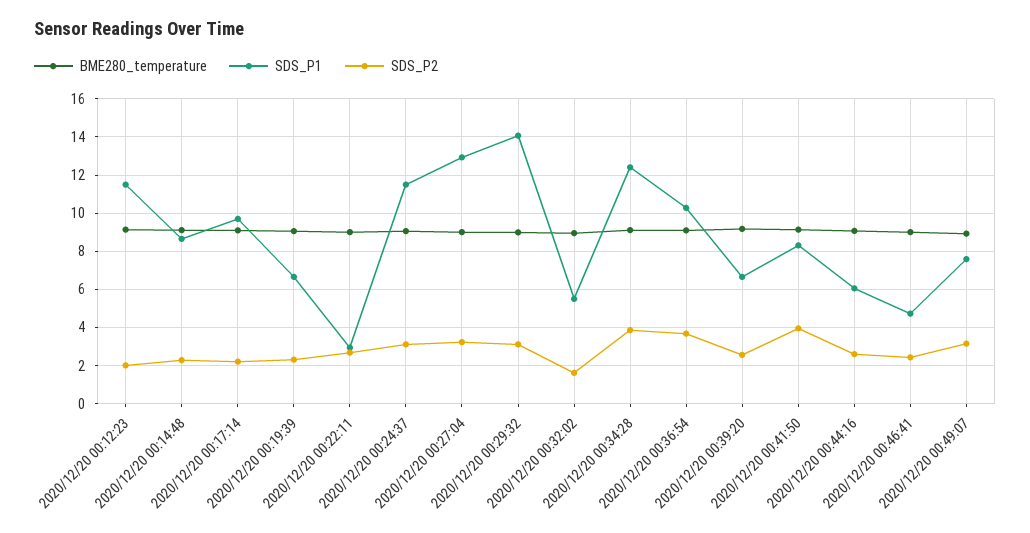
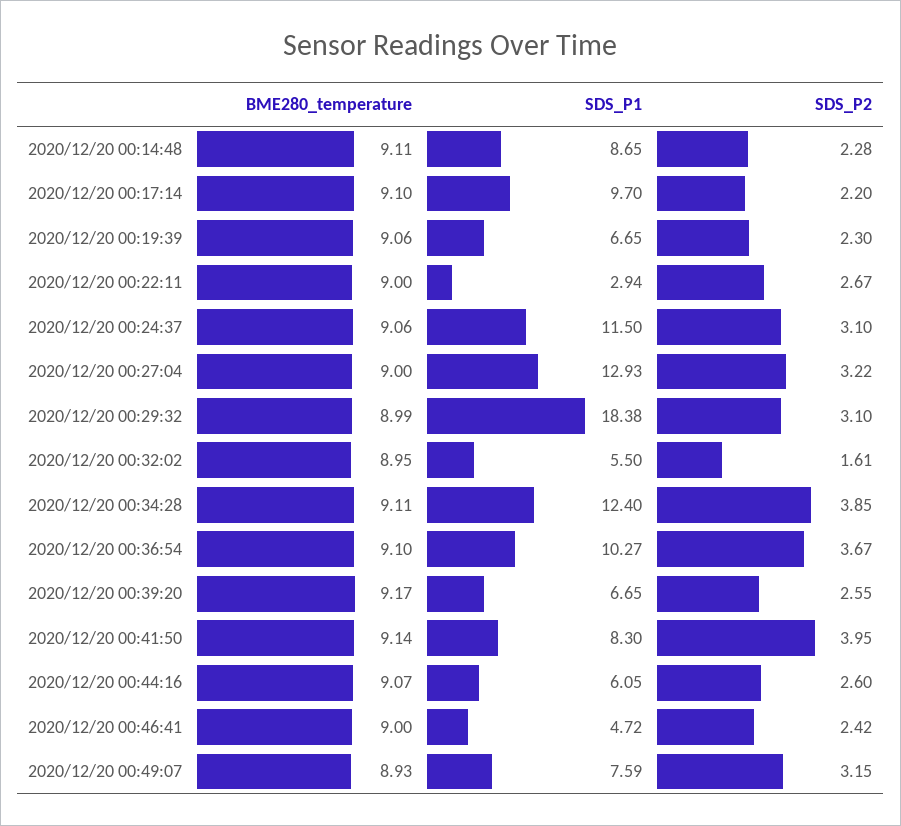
  {
    "BME280_temperature": {
-     "2020/12/20 00:12:23": 9,
      "2020/12/20 00:14:48": 9.11,
      "2020/12/20 00:17:14": 9.1,
      "2020/12/20 00:19:39": 9.06,
      "2020/12/20 00:22:11": 9,
      "2020/12/20 00:24:37": 9.06,
      "2020/12/20 00:27:04": 9,
      "2020/12/20 00:29:32": 8.99,
      "2020/12/20 00:32:02": 8.95,
      "2020/12/20 00:34:28": 9.11,
      "2020/12/20 00:36:54": 9.1,
      "2020/12/20 00:39:20": 9.17,
      "2020/12/20 00:41:50": 9.14,
      "2020/12/20 00:44:16": 9.07,
      "2020/12/20 00:46:41": 9,
      "2020/12/20 00:49:07": 8.93
    },
    "SDS_P1": {
-     "2020/12/20 00:12:23": 11.5,
      "2020/12/20 00:14:48": 8.65,
      "2020/12/20 00:17:14": 9.7,
      "2020/12/20 00:19:39": 6.65,
      "2020/12/20 00:22:11": 2.94,
      "2020/12/20 00:24:37": 11.5,
      "2020/12/20 00:27:04": 12.93,
-     "2020/12/20 00:29:32": 14,
+     "2020/12/20 00:29:32": 18.38,
      "2020/12/20 00:32:02": 5.5,
      "2020/12/20 00:34:28": 12.4,
      "2020/12/20 00:36:54": 10.27,
      "2020/12/20 00:39:20": 6.65,
      "2020/12/20 00:41:50": 8.3,
      "2020/12/20 00:44:16": 6.05,
      "2020/12/20 00:46:41": 4.72,
      "2020/12/20 00:49:07": 7.59
    },
    "SDS_P2": {
-     "2020/12/20 00:12:23": 2,
      "2020/12/20 00:14:48": 2.28,
      "2020/12/20 00:17:14": 2.2,
      "2020/12/20 00:19:39": 2.3,
      "2020/12/20 00:22:11": 2.67,
      "2020/12/20 00:24:37": 3.1,
      "2020/12/20 00:27:04": 3.22,
      "2020/12/20 00:29:32": 3.1,
      "2020/12/20 00:32:02": 1.61,
      "2020/12/20 00:34:28": 3.85,
      "2020/12/20 00:36:54": 3.67,
      "2020/12/20 00:39:20": 2.55,
      "2020/12/20 00:41:50": 3.95,
      "2020/12/20 00:44:16": 2.6,
      "2020/12/20 00:46:41": 2.42,
      "2020/12/20 00:49:07": 3.15
    }
  }

